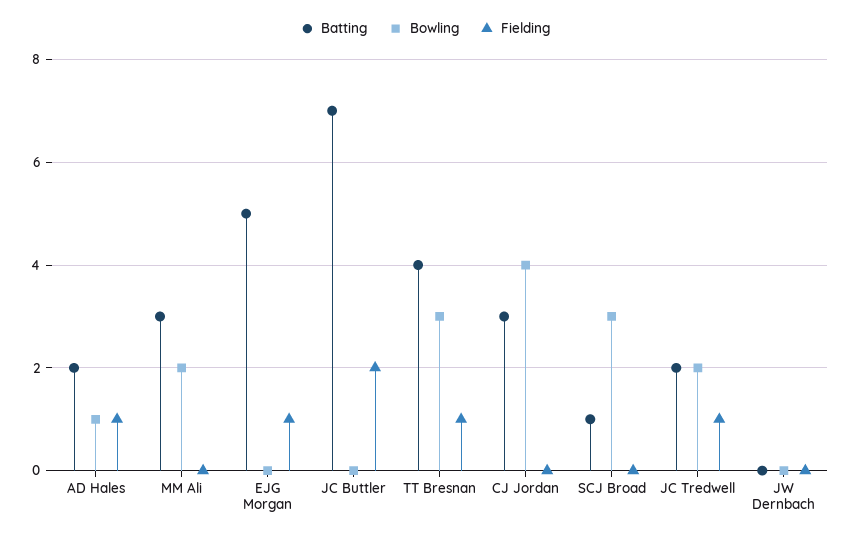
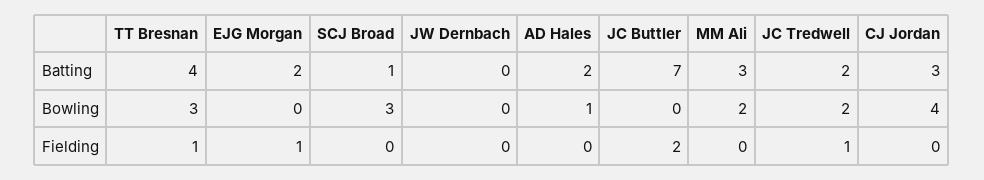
  {
    "Batting": {
      "AD Hales": 2,
      "MM Ali": 3,
-     "EJG Morgan": 5,
+     "EJG Morgan": 2,
      "JC Buttler": 7,
      "TT Bresnan": 4,
      "CJ Jordan": 3,
      "SCJ Broad": 1,
      "JC Tredwell": 2,
      "JW Dernbach": 0
    },
    "Bowling": {
      "AD Hales": 1,
      "MM Ali": 2,
      "EJG Morgan": 0,
      "JC Buttler": 0,
      "TT Bresnan": 3,
      "CJ Jordan": 4,
      "SCJ Broad": 3,
      "JC Tredwell": 2,
      "JW Dernbach": 0
    },
    "Fielding": {
-     "AD Hales": 1,
+     "AD Hales": 0,
      "MM Ali": 0,
      "EJG Morgan": 1,
      "JC Buttler": 2,
      "TT Bresnan": 1,
      "CJ Jordan": 0,
      "SCJ Broad": 0,
      "JC Tredwell": 1,
      "JW Dernbach": 0
    }
  }

